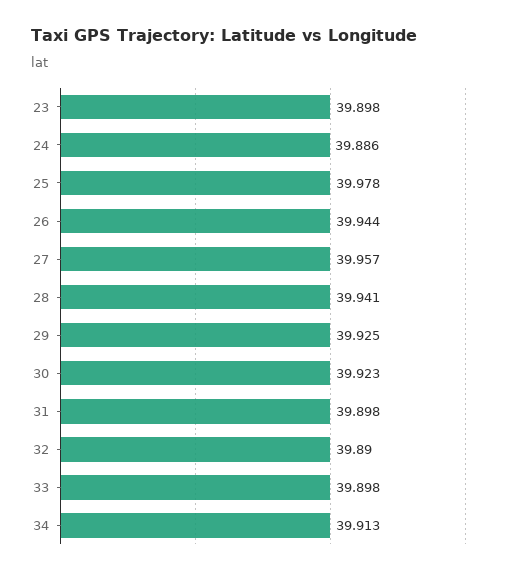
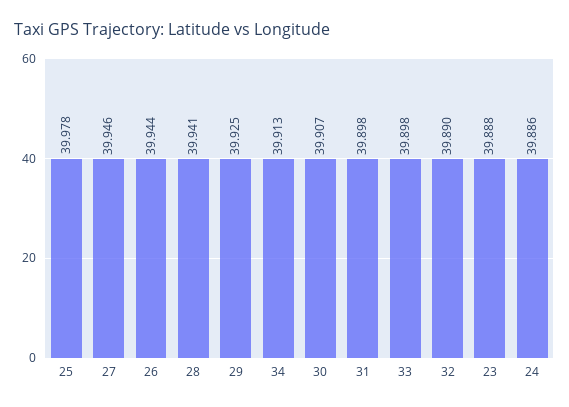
  {
-   "23": 39.898,
+   "23": 39.888,
    "24": 39.886,
    "25": 39.978,
    "26": 39.944,
-   "27": 39.957,
+   "27": 39.946,
    "28": 39.941,
    "29": 39.925,
-   "30": 39.923,
+   "30": 39.907,
    "31": 39.898,
    "32": 39.89,
    "33": 39.898,
    "34": 39.913
  }

